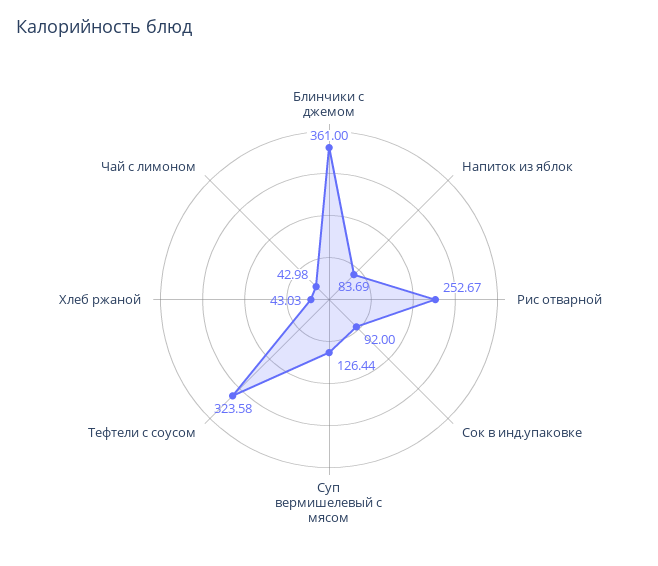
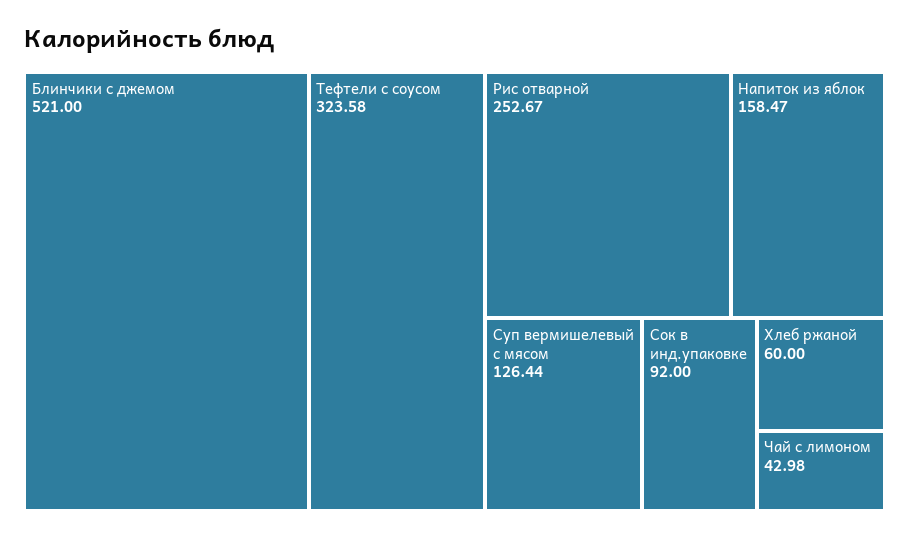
  {
-   "Блинчики с джемом": 361,
+   "Блинчики с джемом": 521,
-   "Напиток из яблок": 83.69,
+   "Напиток из яблок": 158.47,
    "Рис отварной": 252.67,
    "Сок в инд.упаковке": 92,
    "Суп вермишелевый с мясом": 126.44,
    "Тефтели с соусом": 323.58,
-   "Хлеб ржаной": 43.03,
+   "Хлеб ржаной": 60,
    "Чай с лимоном": 42.98
  }

